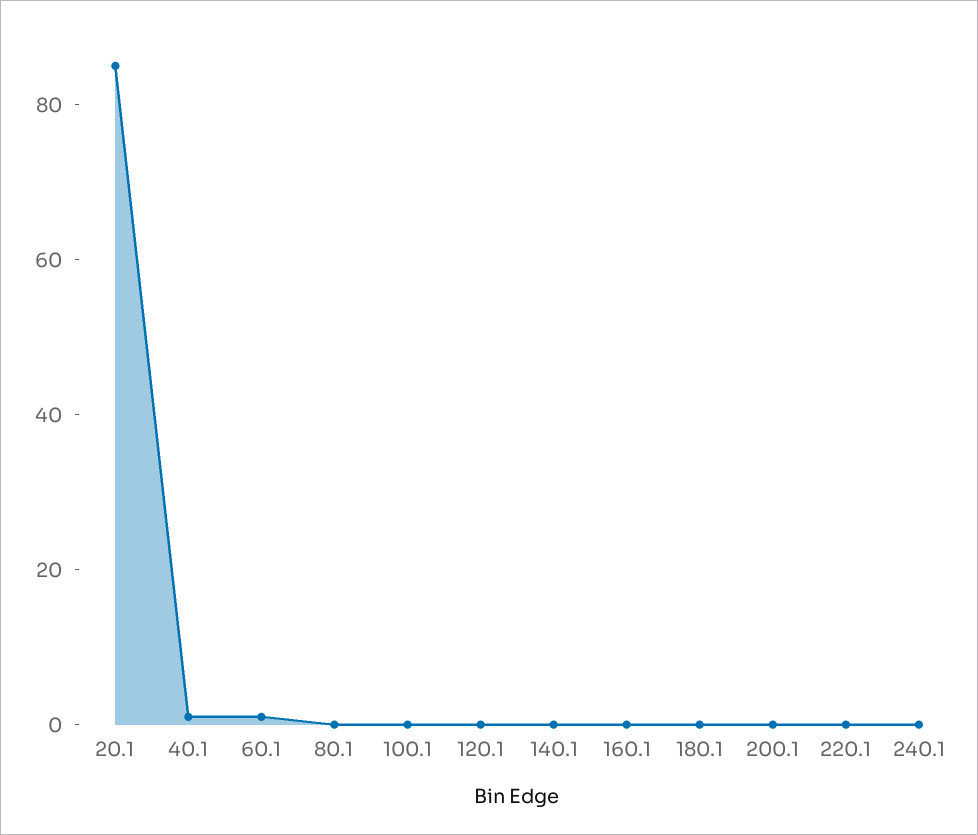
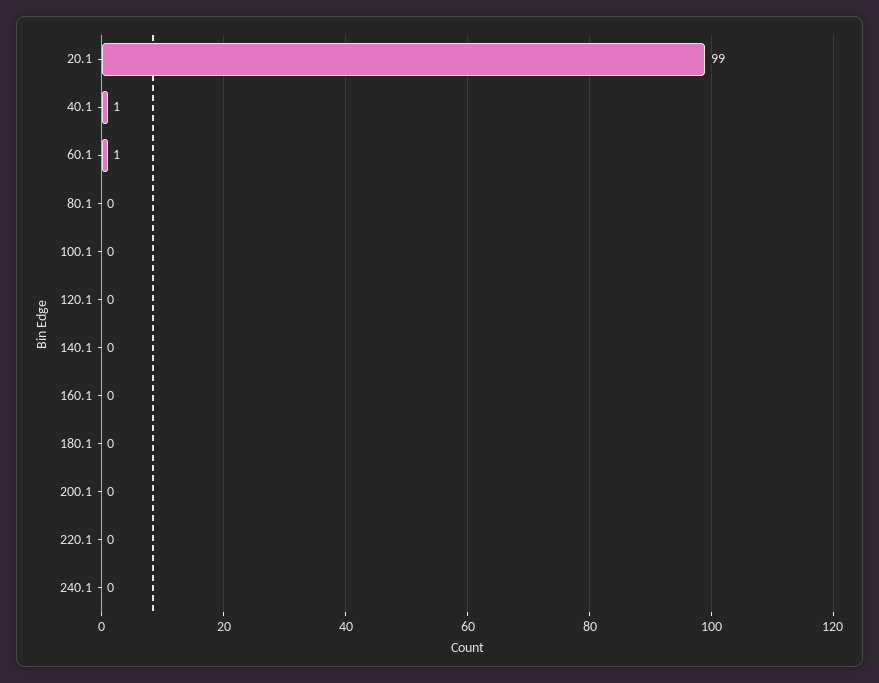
  {
-   "20.1": 85,
+   "20.1": 99,
    "40.1": 1,
    "60.1": 1,
    "80.1": 0,
    "100.1": 0,
    "120.1": 0,
    "140.1": 0,
    "160.1": 0,
    "180.1": 0,
    "200.1": 0,
    "220.1": 0,
    "240.1": 0
  }

